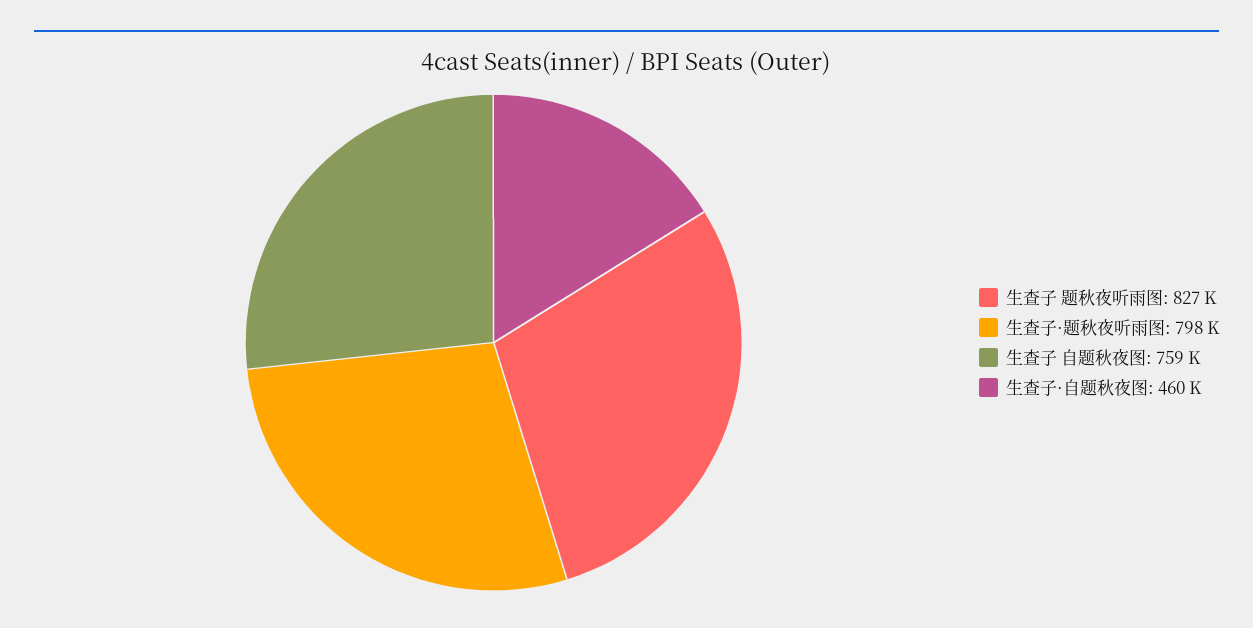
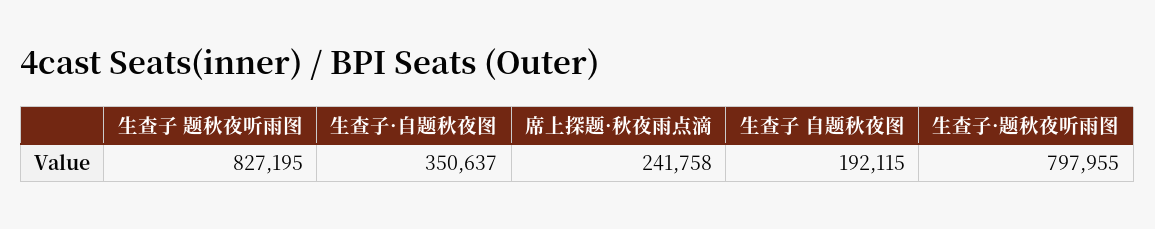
  {
    "生查子 题秋夜听雨图": 827195,
    "生查子·题秋夜听雨图": 797955,
-   "生查子 自题秋夜图": 759000,
+   "生查子 自题秋夜图": 192115,
-   "生查子·自题秋夜图": 460000
+   "生查子·自题秋夜图": 350637,
+   "席上探题·秋夜雨点滴": 241758
  }

